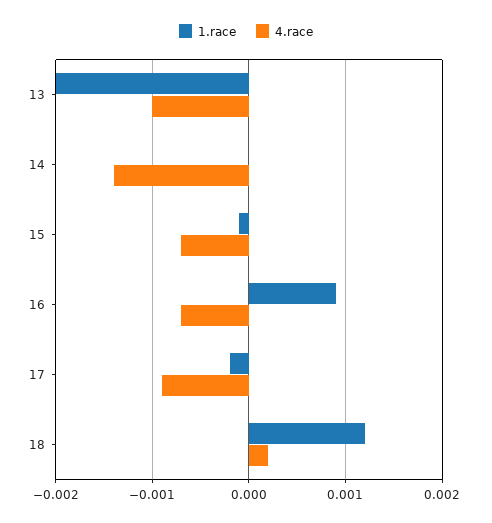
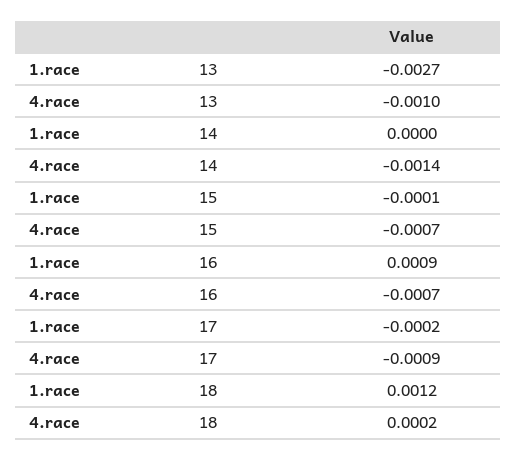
  {
    "1.race": {
-     "13": -0.002,
+     "13": -0.0027,
      "14": 0,
      "15": -0.0001,
      "16": 0.0009,
      "17": -0.0002,
      "18": 0.0012
    },
    "4.race": {
      "13": -0.001,
      "14": -0.0014,
      "15": -0.0007,
      "16": -0.0007,
      "17": -0.0009,
      "18": 0.0002
    }
  }

